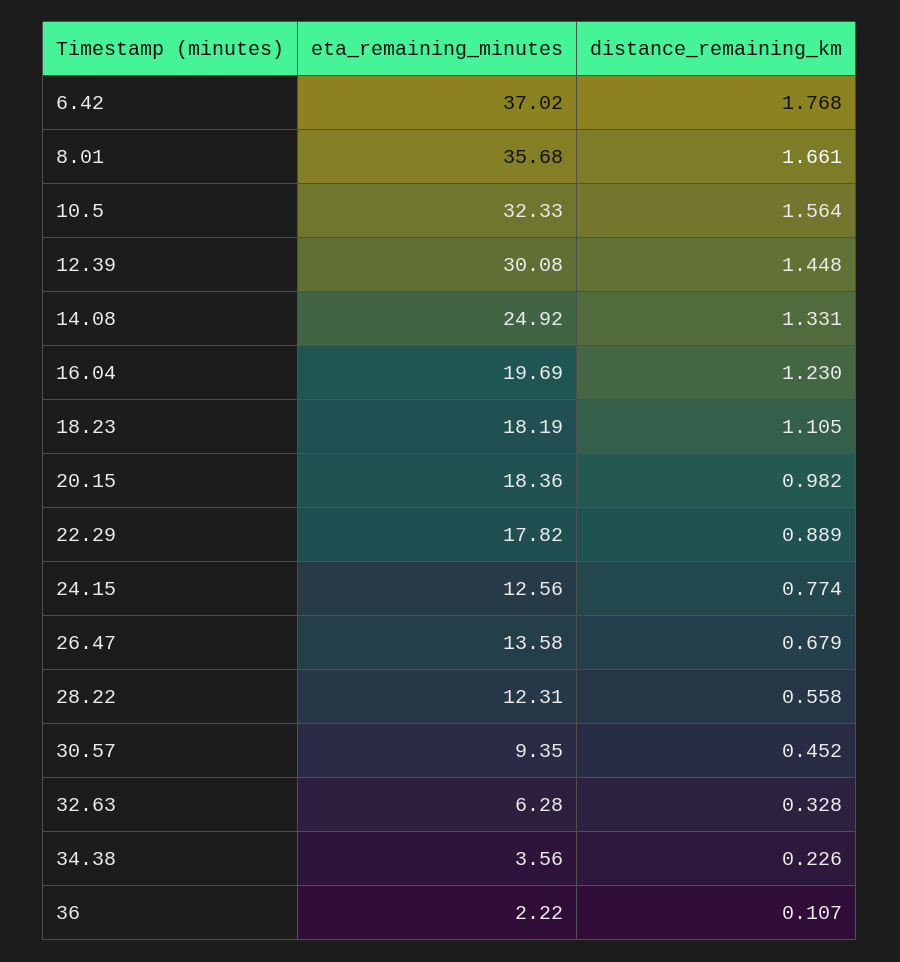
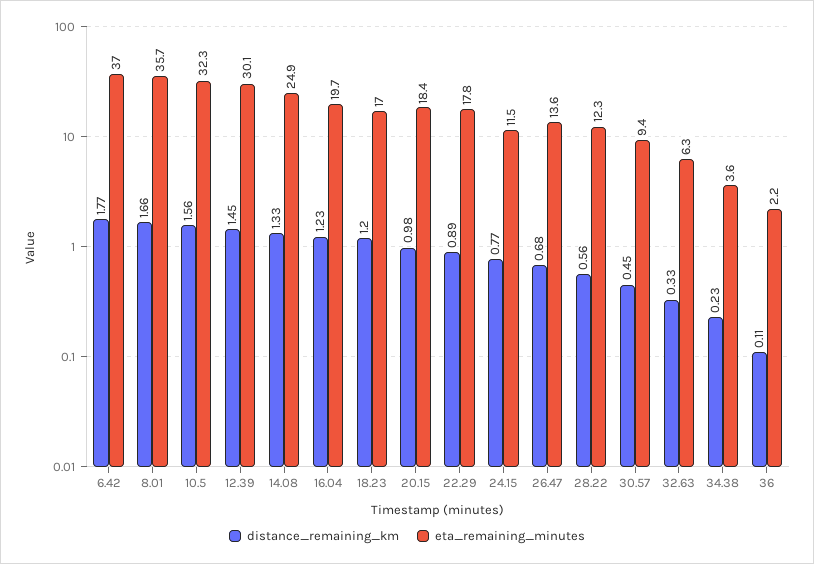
  {
    "eta_remaining_minutes": {
      "6.42": 37.02,
      "8.01": 35.68,
      "10.5": 32.33,
      "12.39": 30.08,
      "14.08": 24.92,
      "16.04": 19.69,
-     "18.23": 18.19,
+     "18.23": 17,
      "20.15": 18.36,
      "22.29": 17.82,
-     "24.15": 12.56,
+     "24.15": 11.5,
      "26.47": 13.58,
      "28.22": 12.31,
      "30.57": 9.35,
      "32.63": 6.28,
      "34.38": 3.56,
      "36": 2.22
    },
    "distance_remaining_km": {
      "6.42": 1.768,
      "8.01": 1.661,
      "10.5": 1.564,
      "12.39": 1.448,
      "14.08": 1.331,
      "16.04": 1.23,
-     "18.23": 1.105,
+     "18.23": 1.2,
      "20.15": 0.982,
      "22.29": 0.889,
      "24.15": 0.774,
      "26.47": 0.679,
      "28.22": 0.558,
      "30.57": 0.452,
      "32.63": 0.328,
      "34.38": 0.226,
      "36": 0.107
    }
  }

